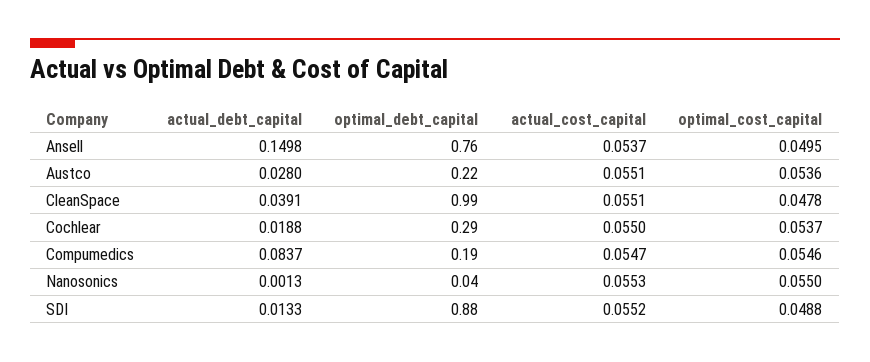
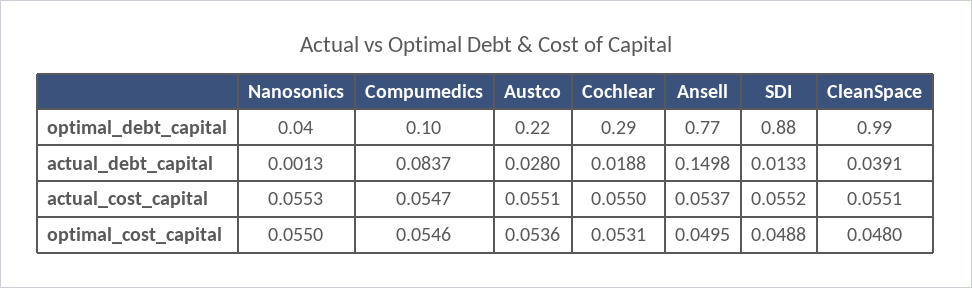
  {
    "actual_debt_capital": {
      "Ansell": 0.1498,
      "Austco": 0.028,
      "CleanSpace": 0.0391,
      "Cochlear": 0.0188,
      "Compumedics": 0.0837,
      "Nanosonics": 0.0013,
      "SDI": 0.0133
    },
    "optimal_debt_capital": {
-     "Ansell": 0.76,
+     "Ansell": 0.77,
      "Austco": 0.22,
      "CleanSpace": 0.99,
      "Cochlear": 0.29,
-     "Compumedics": 0.19,
+     "Compumedics": 0.1,
      "Nanosonics": 0.04,
      "SDI": 0.88
    },
    "actual_cost_capital": {
      "Ansell": 0.0537,
      "Austco": 0.0551,
      "CleanSpace": 0.0551,
      "Cochlear": 0.055,
      "Compumedics": 0.0547,
      "Nanosonics": 0.0553,
      "SDI": 0.0552
    },
    "optimal_cost_capital": {
      "Ansell": 0.0495,
      "Austco": 0.0536,
-     "CleanSpace": 0.0478,
+     "CleanSpace": 0.048,
-     "Cochlear": 0.0537,
+     "Cochlear": 0.0531,
      "Compumedics": 0.0546,
      "Nanosonics": 0.055,
      "SDI": 0.0488
    }
  }

